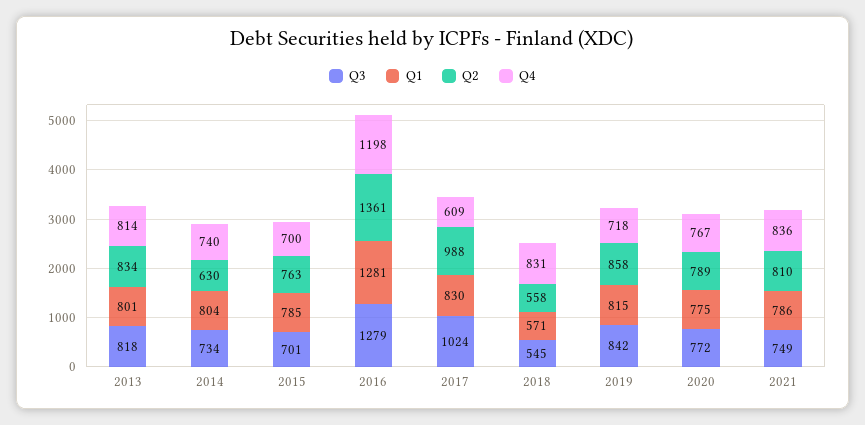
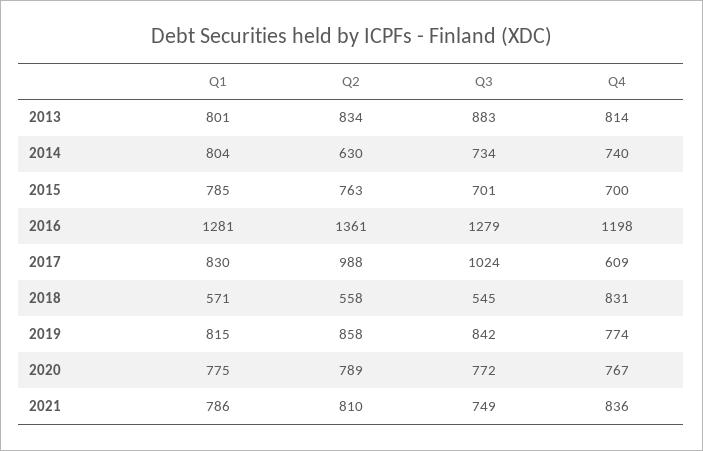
  {
    "Q3": {
-     "2013": 818,
+     "2013": 883,
      "2014": 734,
      "2015": 701,
      "2016": 1279,
      "2017": 1024,
      "2018": 545,
      "2019": 842,
      "2020": 772,
      "2021": 749
    },
    "Q1": {
      "2013": 801,
      "2014": 804,
      "2015": 785,
      "2016": 1281,
      "2017": 830,
      "2018": 571,
      "2019": 815,
      "2020": 775,
      "2021": 786
    },
    "Q2": {
      "2013": 834,
      "2014": 630,
      "2015": 763,
      "2016": 1361,
      "2017": 988,
      "2018": 558,
      "2019": 858,
      "2020": 789,
      "2021": 810
    },
    "Q4": {
      "2013": 814,
      "2014": 740,
      "2015": 700,
      "2016": 1198,
      "2017": 609,
      "2018": 831,
-     "2019": 718,
+     "2019": 774,
      "2020": 767,
      "2021": 836
    }
  }

